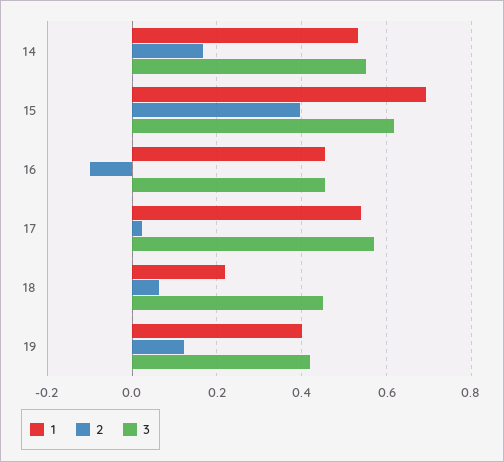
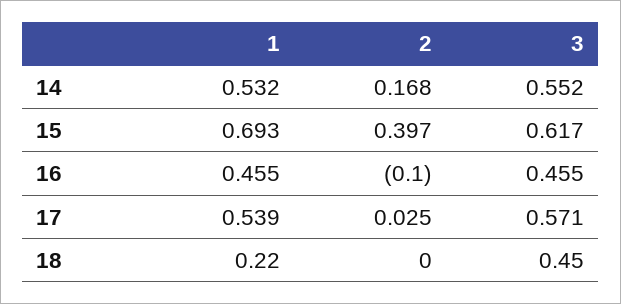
  {
    "1": {
      "14": 0.532,
      "15": 0.693,
      "16": 0.455,
      "17": 0.539,
-     "18": 0.22,
+     "18": 0.22
-     "19": 0.4
    },
    "2": {
      "14": 0.168,
      "15": 0.397,
      "16": -0.1,
      "17": 0.025,
-     "18": 0.06,
+     "18": 0
-     "19": 0.12
    },
    "3": {
      "14": 0.552,
      "15": 0.617,
      "16": 0.455,
      "17": 0.571,
-     "18": 0.45,
+     "18": 0.45
-     "19": 0.42
    }
  }

